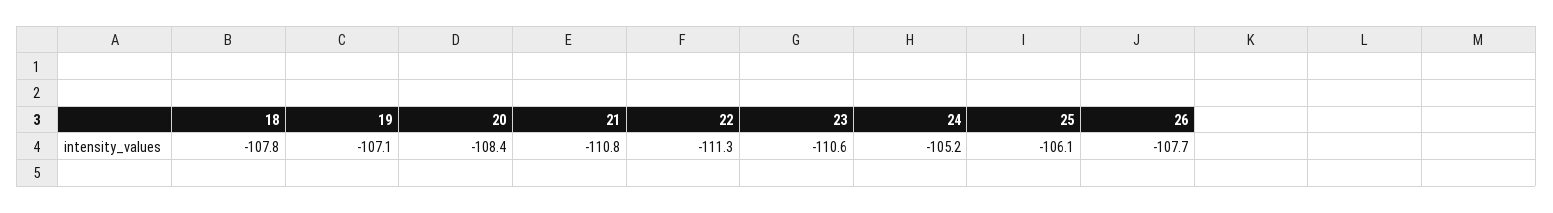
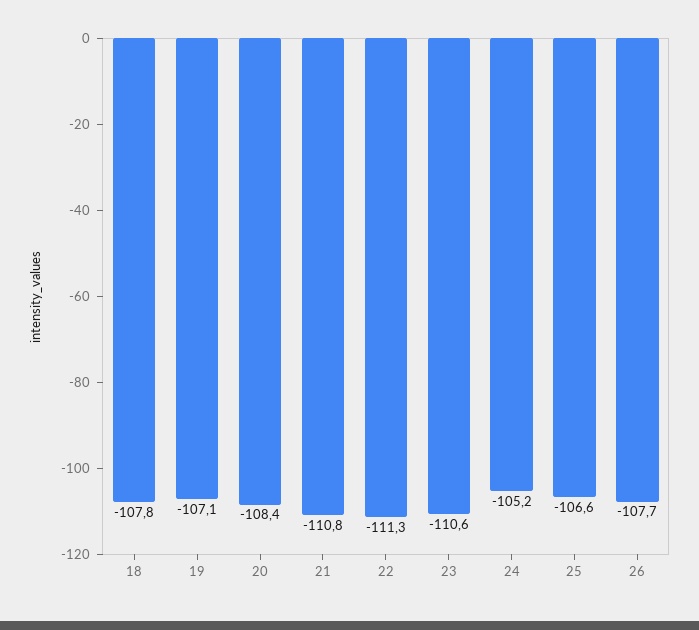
  {
    "18": -107.8,
    "19": -107.1,
    "20": -108.4,
    "21": -110.8,
    "22": -111.3,
    "23": -110.6,
    "24": -105.2,
-   "25": -106.1,
+   "25": -106.6,
    "26": -107.7
  }

